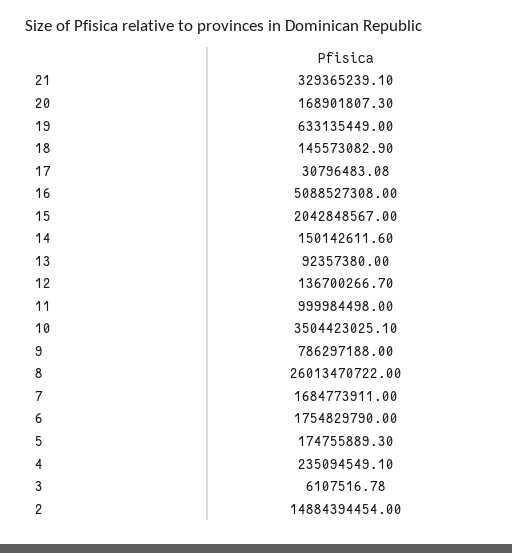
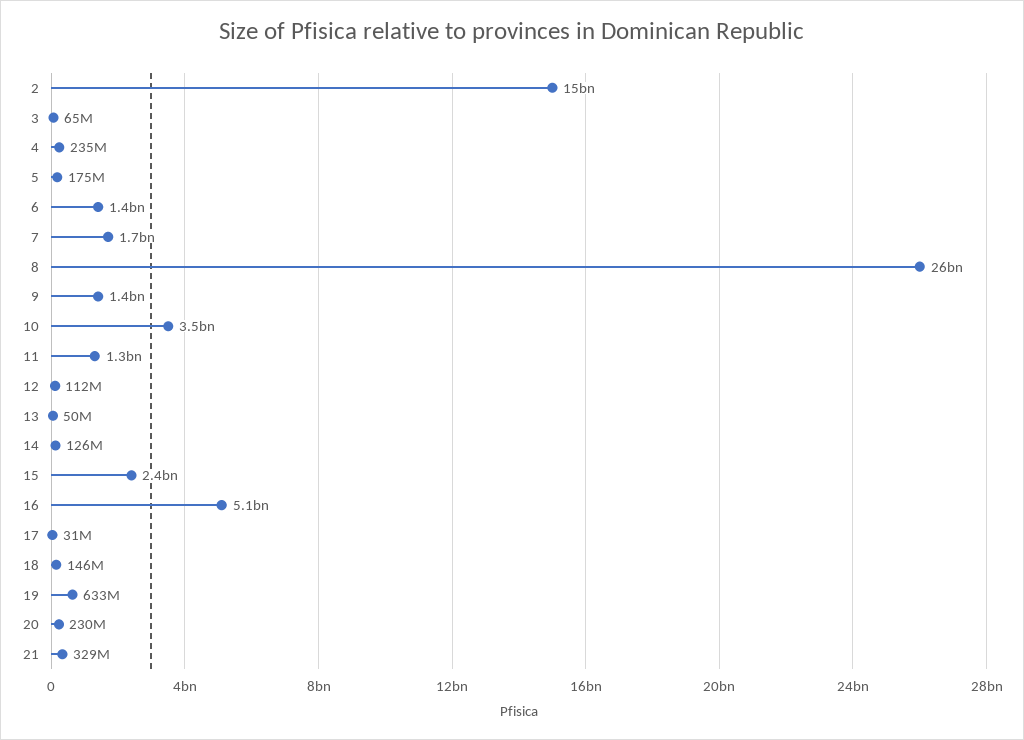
  {
    "21": 329365239.1,
-   "20": 168901807.3,
+   "20": 230000000,
    "19": 633135449,
    "18": 145573082.9,
    "17": 30796483.08,
    "16": 5088527308,
-   "15": 2042848567,
+   "15": 2400000000,
-   "14": 150142611.6,
+   "14": 126000000,
-   "13": 92357380,
+   "13": 50000000,
-   "12": 136700266.7,
+   "12": 112000000,
-   "11": 999984498,
+   "11": 1300000000,
    "10": 3504423025.1,
-   "9": 786297188,
+   "9": 1400000000,
    "8": 26013470722,
    "7": 1684773911,
-   "6": 1754829790,
+   "6": 1400000000,
    "5": 174755889.3,
    "4": 235094549.1,
-   "3": 6107516.78,
+   "3": 65000000,
    "2": 14884394454
  }

